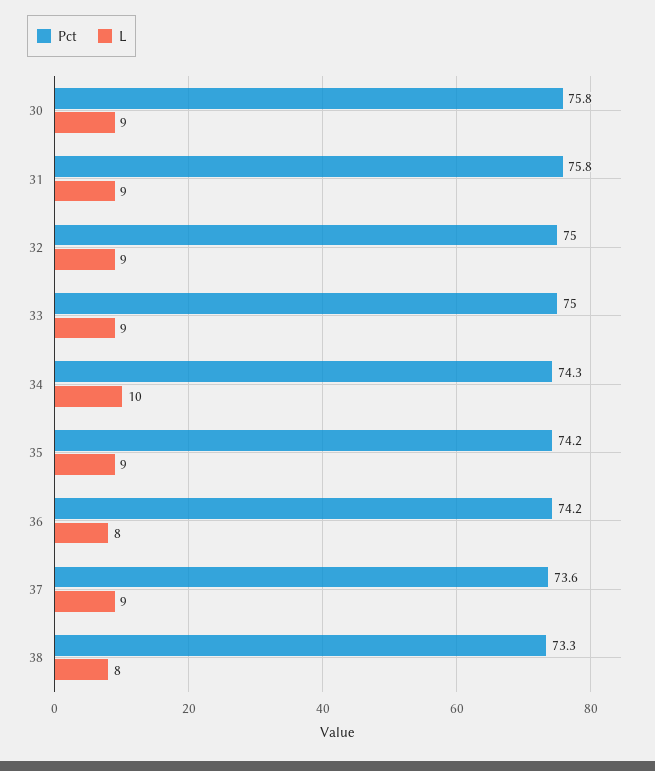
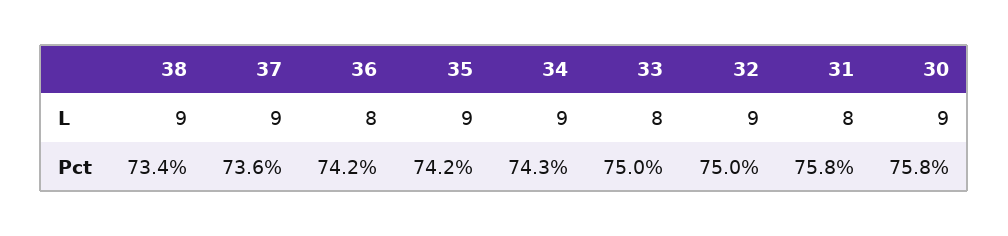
  {
    "Pct": {
      "30": 75.8,
      "31": 75.8,
      "32": 75,
      "33": 75,
      "34": 74.3,
      "35": 74.2,
      "36": 74.2,
      "37": 73.6,
-     "38": 73.3
+     "38": 73.4
    },
    "L": {
      "30": 9,
-     "31": 9,
+     "31": 8,
      "32": 9,
-     "33": 9,
+     "33": 8,
-     "34": 10,
+     "34": 9,
      "35": 9,
      "36": 8,
      "37": 9,
-     "38": 8
+     "38": 9
    }
  }

